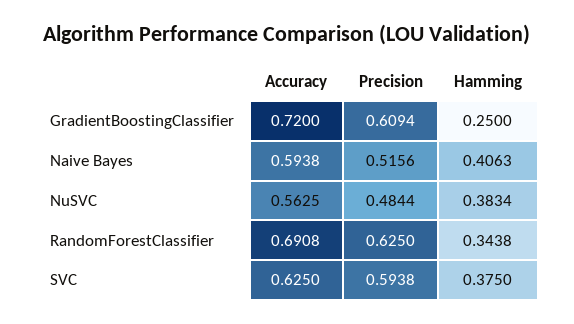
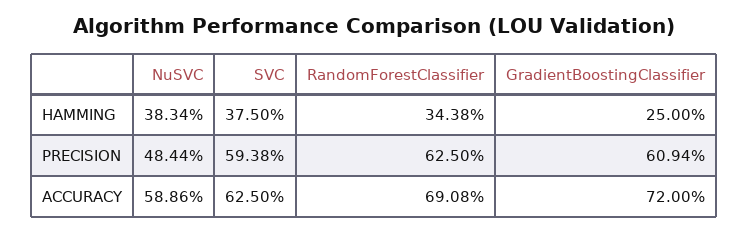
  {
    "Accuracy": {
      "GradientBoostingClassifier": 0.72,
-     "Naive Bayes": 0.5938,
-     "NuSVC": 0.5625,
+     "NuSVC": 0.5886,
      "RandomForestClassifier": 0.6908,
      "SVC": 0.625
    },
    "Precision": {
      "GradientBoostingClassifier": 0.6094,
-     "Naive Bayes": 0.5156,
      "NuSVC": 0.4844,
      "RandomForestClassifier": 0.625,
      "SVC": 0.5938
    },
    "Hamming": {
      "GradientBoostingClassifier": 0.25,
-     "Naive Bayes": 0.4063,
      "NuSVC": 0.3834,
      "RandomForestClassifier": 0.3438,
      "SVC": 0.375
    }
  }

